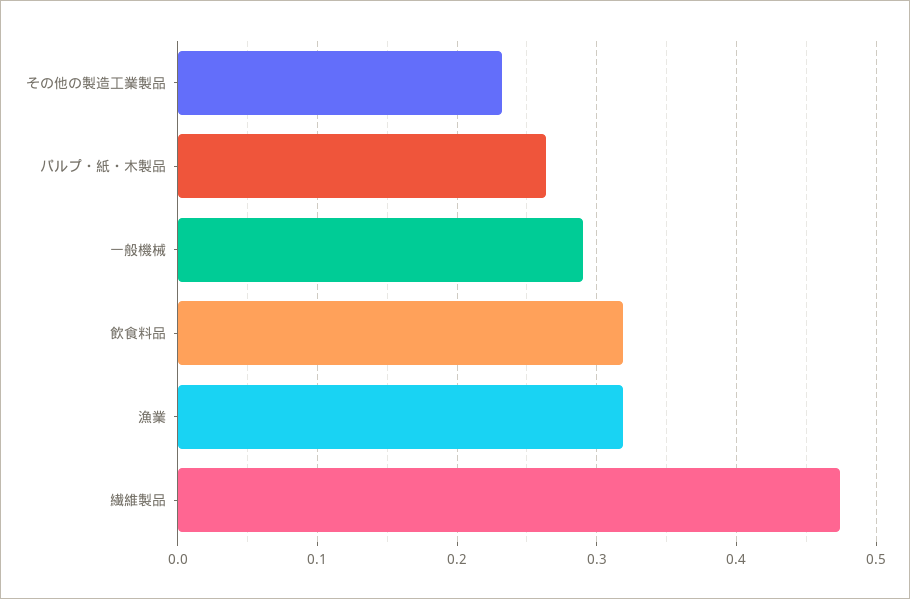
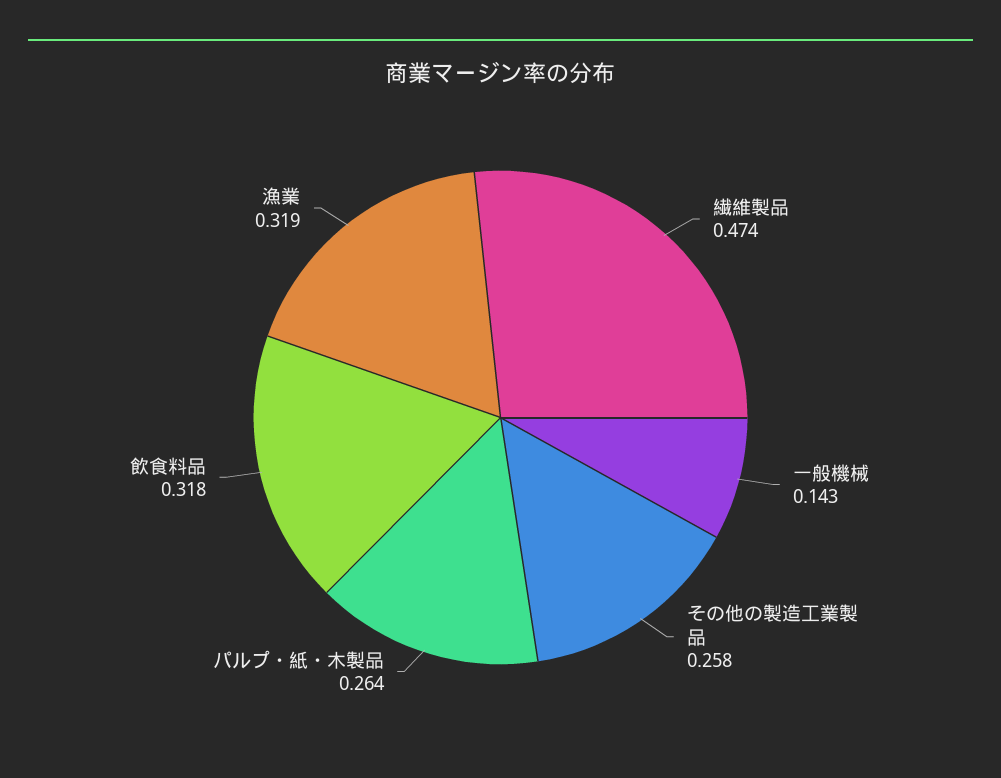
  {
-   "その他の製造工業製品": 0.23,
+   "その他の製造工業製品": 0.258,
    "パルプ・紙・木製品": 0.264,
-   "一般機械": 0.29,
+   "一般機械": 0.143,
    "飲食料品": 0.318,
    "漁業": 0.319,
    "繊維製品": 0.474
  }

